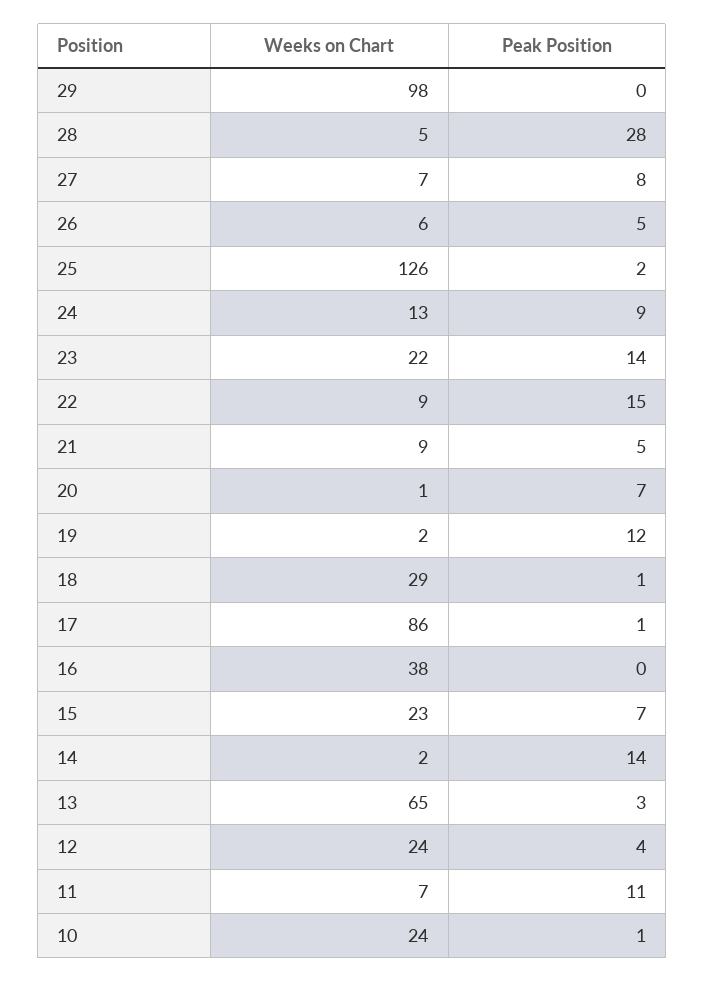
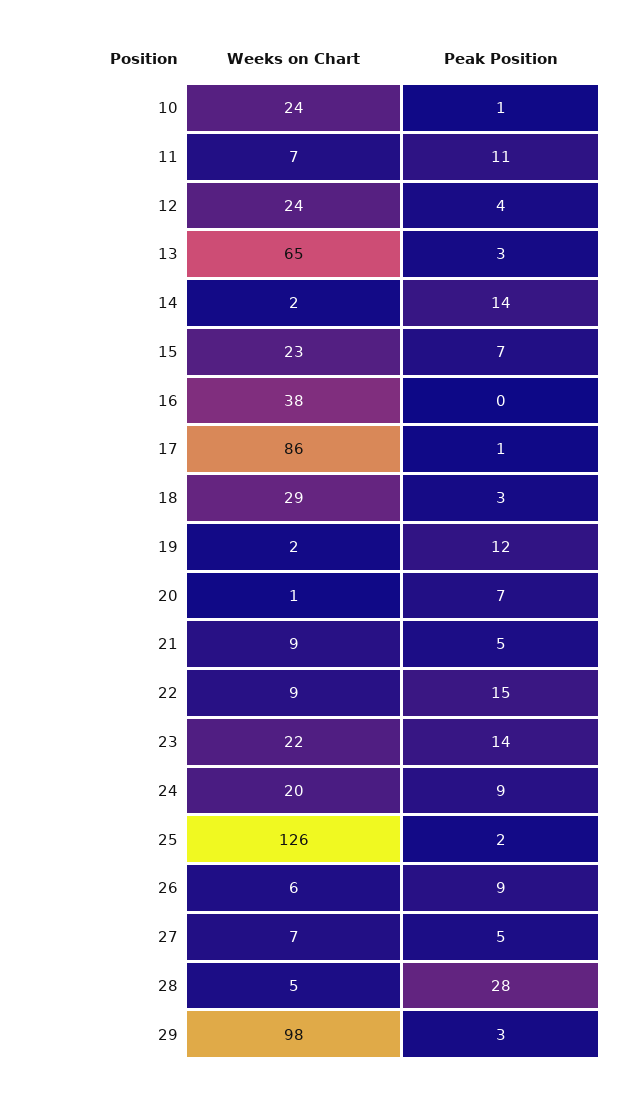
  {
    "Weeks on Chart": {
      "29": 98,
      "28": 5,
      "27": 7,
      "26": 6,
      "25": 126,
-     "24": 13,
+     "24": 20,
      "23": 22,
      "22": 9,
      "21": 9,
      "20": 1,
      "19": 2,
      "18": 29,
      "17": 86,
      "16": 38,
      "15": 23,
      "14": 2,
      "13": 65,
      "12": 24,
      "11": 7,
      "10": 24
    },
    "Peak Position": {
-     "29": 0,
+     "29": 3,
      "28": 28,
-     "27": 8,
+     "27": 5,
-     "26": 5,
+     "26": 9,
      "25": 2,
      "24": 9,
      "23": 14,
      "22": 15,
      "21": 5,
      "20": 7,
      "19": 12,
-     "18": 1,
+     "18": 3,
      "17": 1,
      "16": 0,
      "15": 7,
      "14": 14,
      "13": 3,
      "12": 4,
      "11": 11,
      "10": 1
    }
  }

